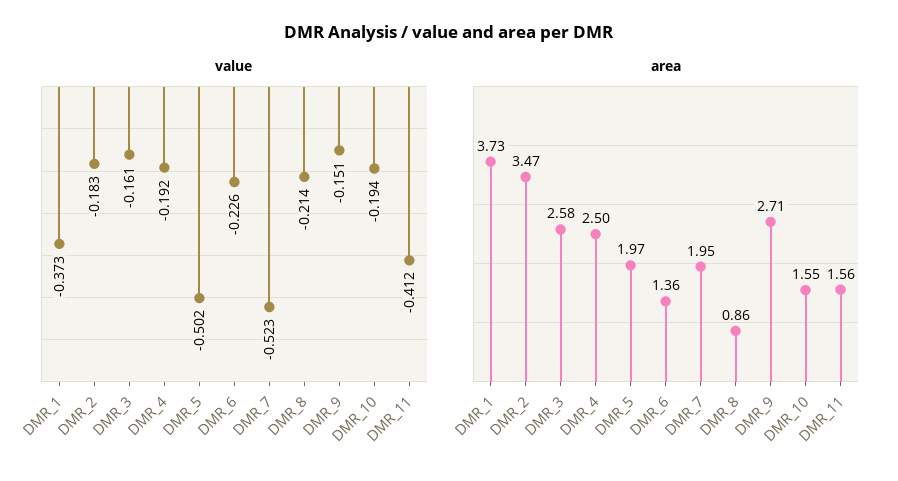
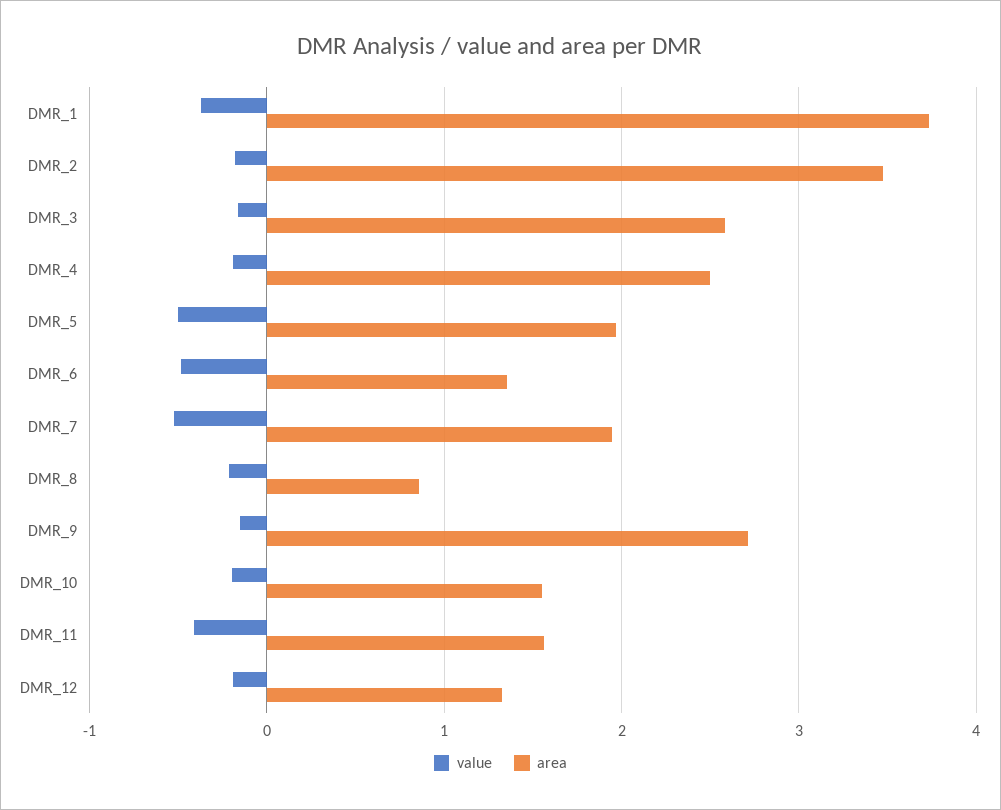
  {
    "value": {
      "DMR_1": -0.373,
      "DMR_2": -0.183,
      "DMR_3": -0.161,
      "DMR_4": -0.192,
      "DMR_5": -0.502,
-     "DMR_6": -0.226,
+     "DMR_6": -0.5,
      "DMR_7": -0.523,
      "DMR_8": -0.214,
      "DMR_9": -0.151,
      "DMR_10": -0.194,
-     "DMR_11": -0.412
+     "DMR_11": -0.412,
+     "DMR_12": -0.2
    },
    "area": {
      "DMR_1": 3.73,
      "DMR_2": 3.47,
      "DMR_3": 2.58,
      "DMR_4": 2.5,
      "DMR_5": 1.97,
      "DMR_6": 1.36,
      "DMR_7": 1.95,
      "DMR_8": 0.86,
      "DMR_9": 2.71,
      "DMR_10": 1.55,
-     "DMR_11": 1.56
+     "DMR_11": 1.56,
+     "DMR_12": 1.3
    }
  }

